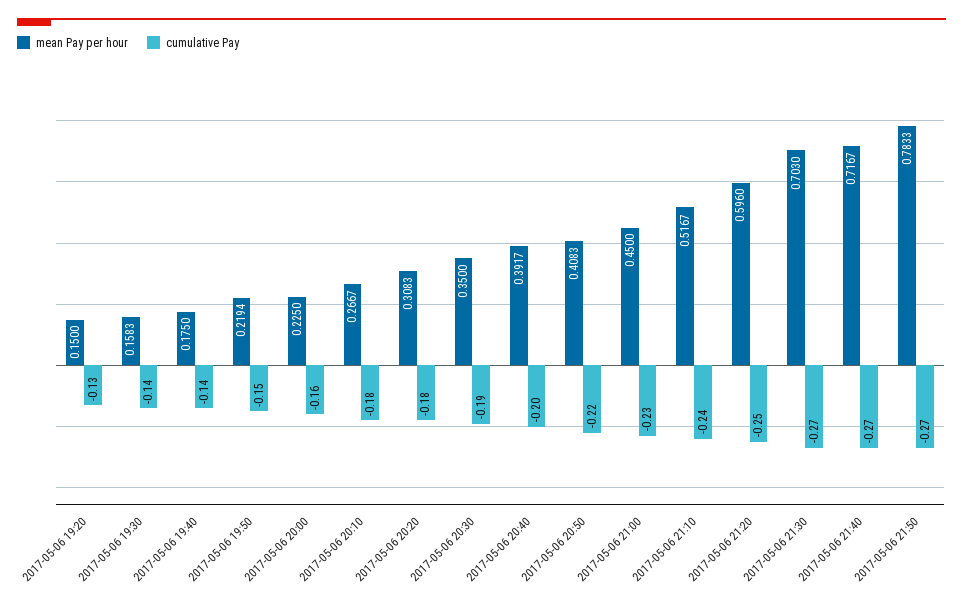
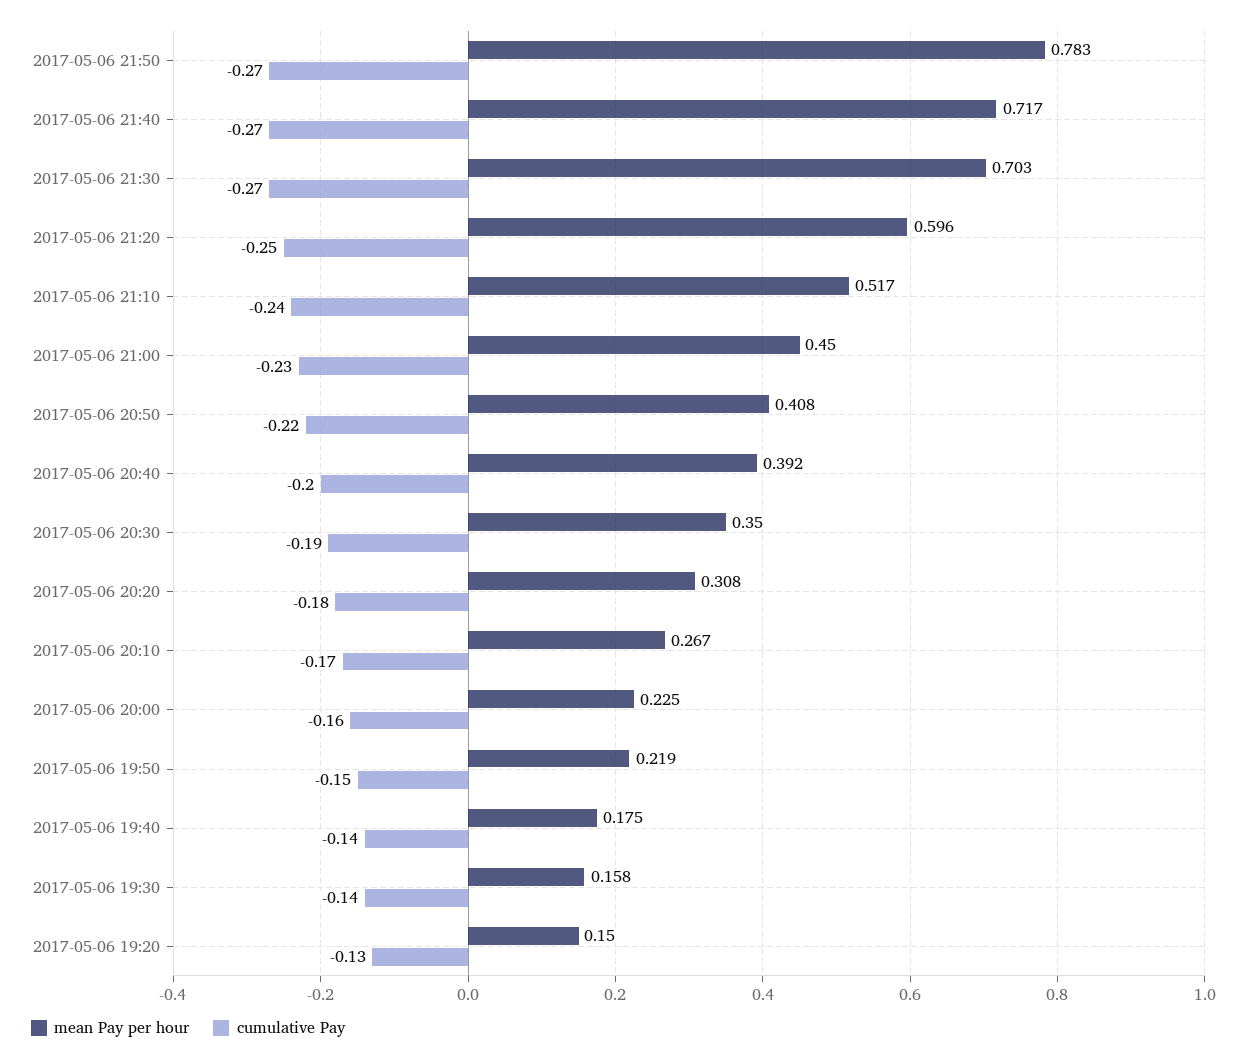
  {
    "mean Pay per hour": {
      "2017-05-06 19:20": 0.15,
      "2017-05-06 19:30": 0.1583,
      "2017-05-06 19:40": 0.175,
      "2017-05-06 19:50": 0.2194,
      "2017-05-06 20:00": 0.225,
      "2017-05-06 20:10": 0.2667,
      "2017-05-06 20:20": 0.3083,
      "2017-05-06 20:30": 0.35,
      "2017-05-06 20:40": 0.3917,
      "2017-05-06 20:50": 0.4083,
      "2017-05-06 21:00": 0.45,
      "2017-05-06 21:10": 0.5167,
      "2017-05-06 21:20": 0.596,
      "2017-05-06 21:30": 0.703,
      "2017-05-06 21:40": 0.7167,
      "2017-05-06 21:50": 0.7833
    },
    "cumulative Pay": {
      "2017-05-06 19:20": -0.13,
      "2017-05-06 19:30": -0.14,
      "2017-05-06 19:40": -0.14,
      "2017-05-06 19:50": -0.15,
      "2017-05-06 20:00": -0.16,
-     "2017-05-06 20:10": -0.18,
+     "2017-05-06 20:10": -0.17,
      "2017-05-06 20:20": -0.18,
      "2017-05-06 20:30": -0.19,
      "2017-05-06 20:40": -0.2,
      "2017-05-06 20:50": -0.22,
      "2017-05-06 21:00": -0.23,
      "2017-05-06 21:10": -0.24,
      "2017-05-06 21:20": -0.25,
      "2017-05-06 21:30": -0.27,
      "2017-05-06 21:40": -0.27,
      "2017-05-06 21:50": -0.27
    }
  }

